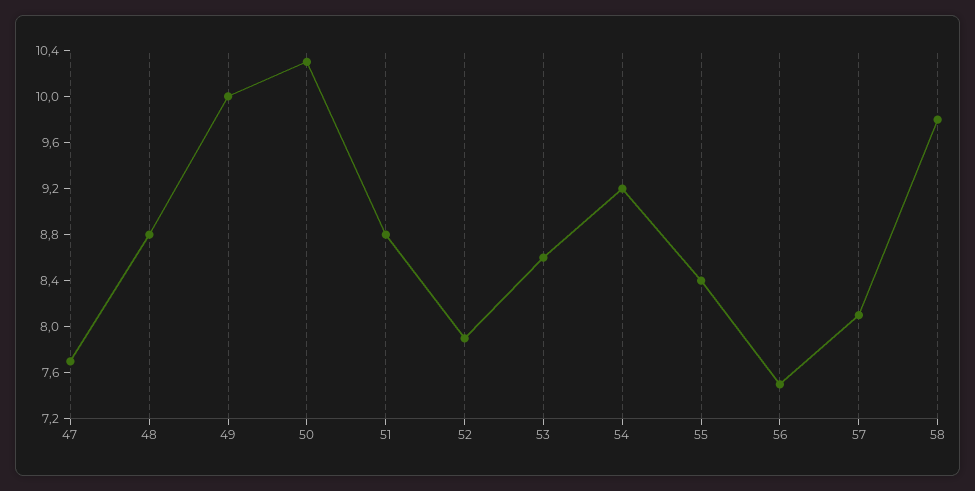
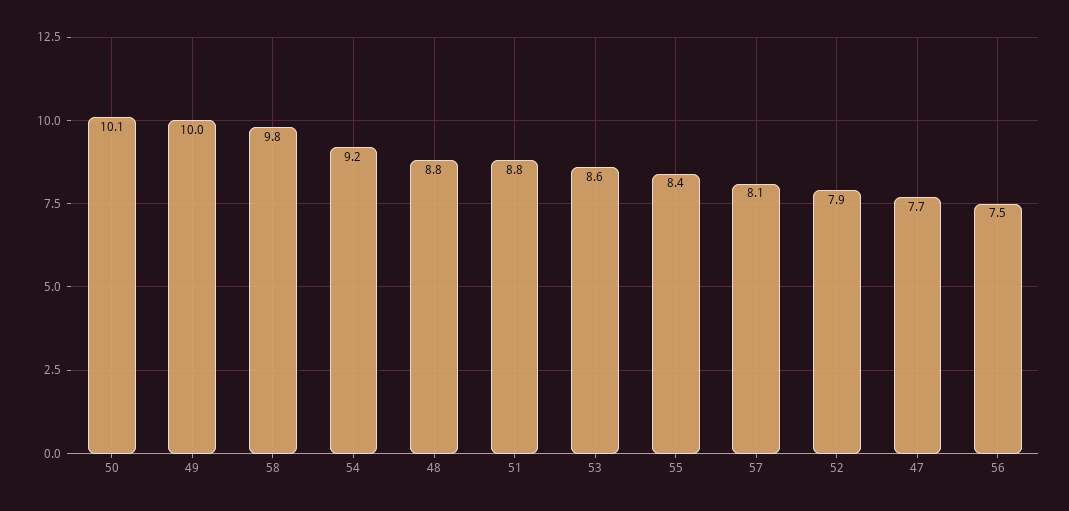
  {
    "47": 7.7,
    "48": 8.8,
    "49": 10,
-   "50": 10.3,
+   "50": 10.1,
    "51": 8.8,
    "52": 7.9,
    "53": 8.6,
    "54": 9.2,
    "55": 8.4,
    "56": 7.5,
    "57": 8.1,
    "58": 9.8
  }

